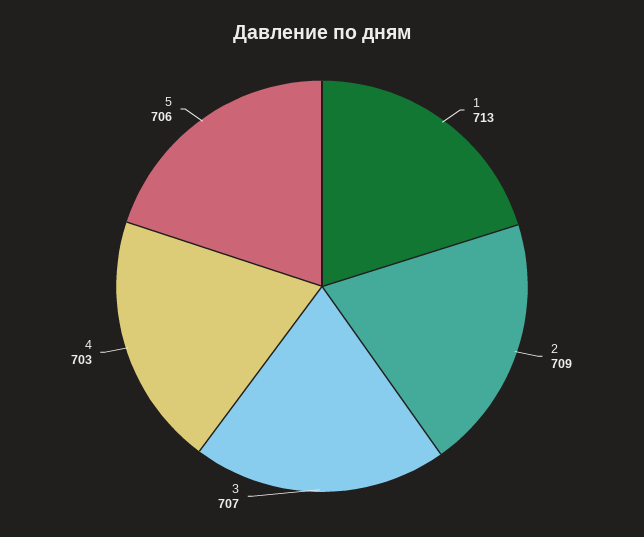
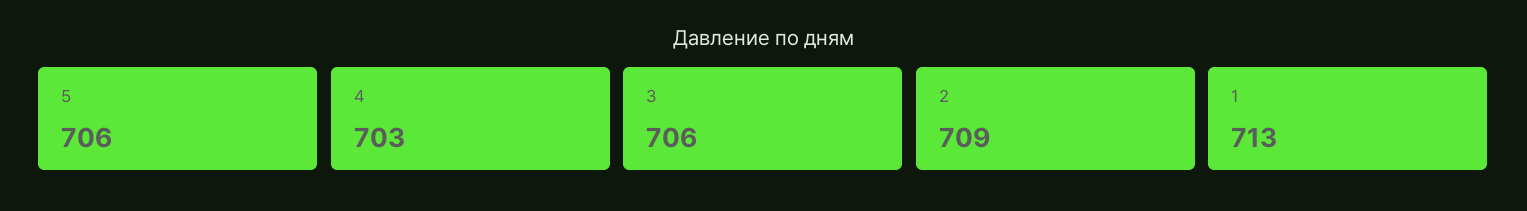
  {
    "1": 713,
    "2": 709,
-   "3": 707,
+   "3": 706,
    "4": 703,
    "5": 706
  }

